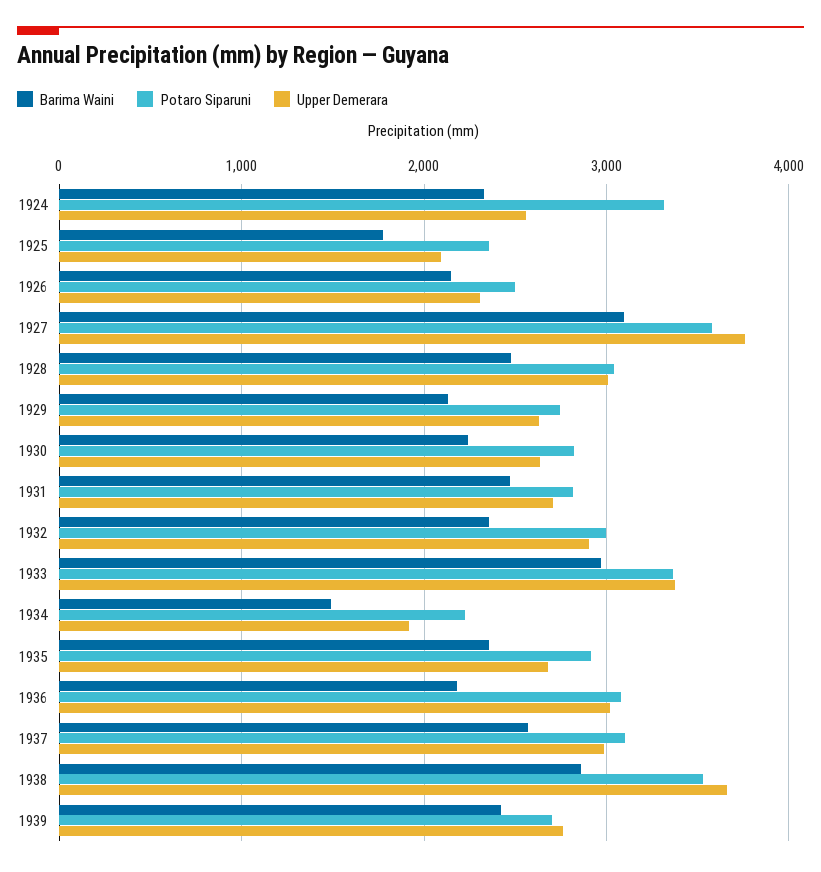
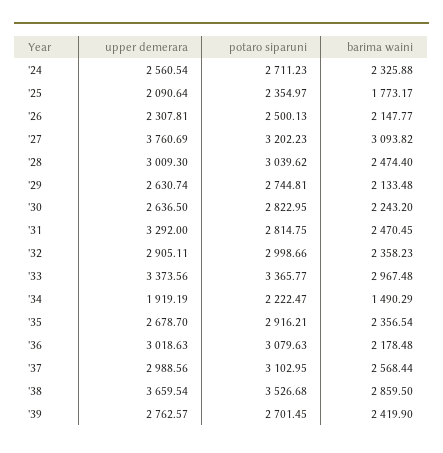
  {
    "Barima Waini": {
      "1924": 2325.88,
      "1925": 1773.17,
      "1926": 2147.77,
      "1927": 3093.82,
      "1928": 2474.4,
      "1929": 2133.48,
      "1930": 2243.2,
      "1931": 2470.45,
      "1932": 2358.23,
      "1933": 2967.48,
      "1934": 1490.29,
      "1935": 2356.54,
      "1936": 2178.48,
      "1937": 2568.44,
      "1938": 2859.5,
      "1939": 2419.9
    },
    "Potaro Siparuni": {
-     "1924": 3300,
+     "1924": 2711.23,
      "1925": 2354.97,
      "1926": 2500.13,
-     "1927": 3600,
+     "1927": 3202.23,
      "1928": 3039.62,
      "1929": 2744.81,
      "1930": 2822.95,
      "1931": 2814.75,
      "1932": 2998.66,
      "1933": 3365.77,
      "1934": 2222.47,
      "1935": 2916.21,
      "1936": 3079.63,
      "1937": 3102.95,
      "1938": 3526.68,
      "1939": 2701.45
    },
    "Upper Demerara": {
      "1924": 2560.54,
      "1925": 2090.64,
      "1926": 2307.81,
      "1927": 3760.69,
      "1928": 3009.3,
      "1929": 2630.74,
      "1930": 2636.5,
-     "1931": 2700,
+     "1931": 3292,
      "1932": 2905.11,
      "1933": 3373.56,
      "1934": 1919.19,
      "1935": 2678.7,
      "1936": 3018.63,
      "1937": 2988.56,
      "1938": 3659.54,
      "1939": 2762.57
    }
  }

